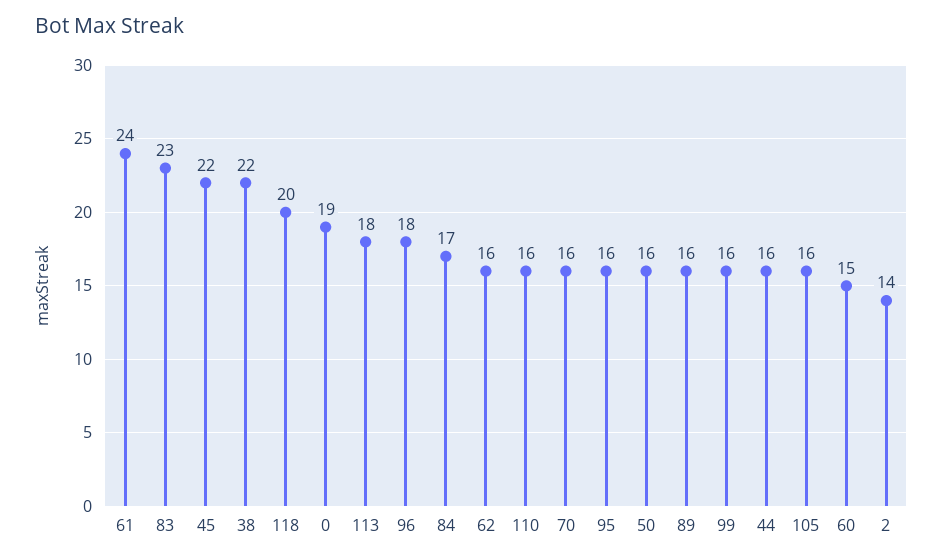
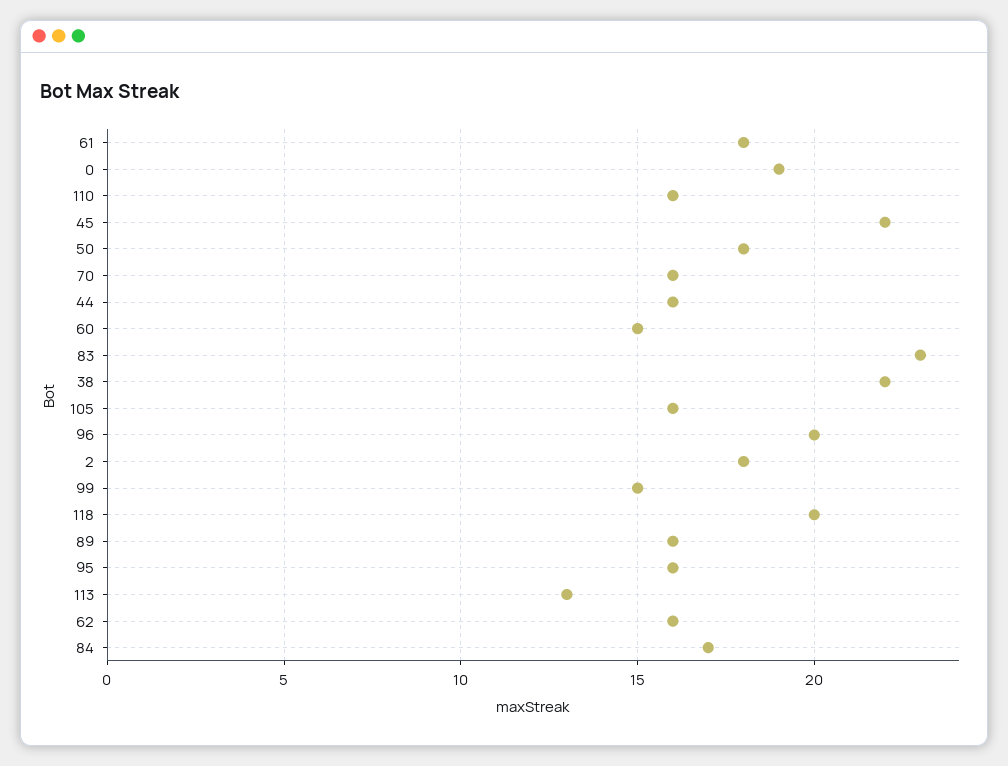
  {
-   "61": 24,
+   "61": 18,
    "83": 23,
    "45": 22,
    "38": 22,
    "118": 20,
    "0": 19,
-   "113": 18,
+   "113": 13,
-   "96": 18,
+   "96": 20,
    "84": 17,
    "62": 16,
    "110": 16,
    "70": 16,
    "95": 16,
-   "50": 16,
+   "50": 18,
    "89": 16,
-   "99": 16,
+   "99": 15,
    "44": 16,
    "105": 16,
    "60": 15,
-   "2": 14
+   "2": 18
  }

